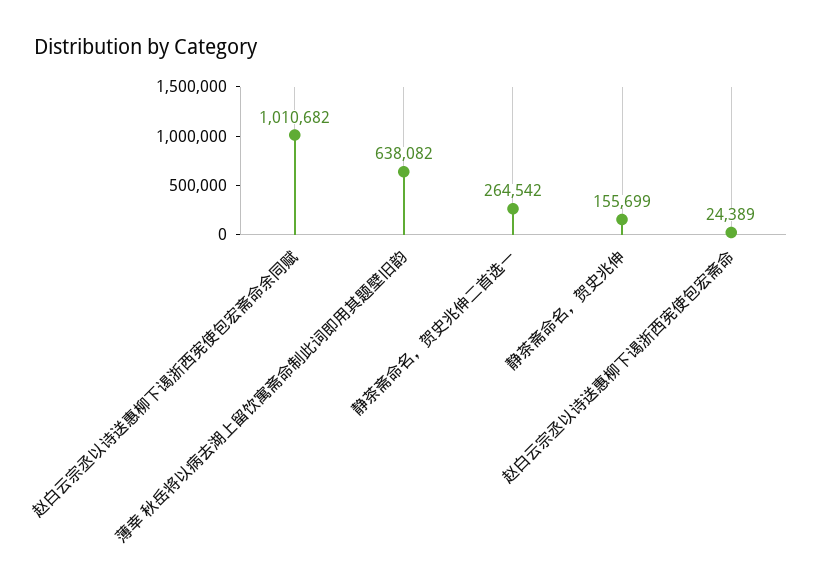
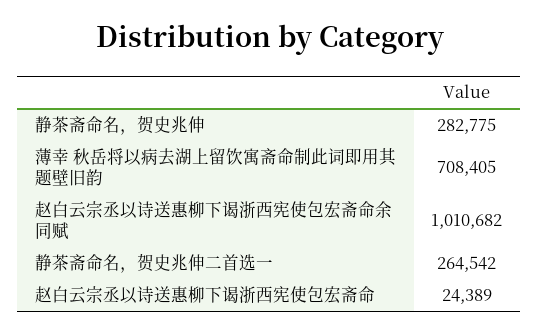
  {
    "赵白云宗丞以诗送惠柳下谒浙西宪使包宏斋命余同赋": 1010682,
-   "薄幸 秋岳将以病去湖上留饮寓斋命制此词即用其题壁旧韵": 638082,
+   "薄幸 秋岳将以病去湖上留饮寓斋命制此词即用其题壁旧韵": 708405,
    "静茶斋命名，贺史兆伸二首选一": 264542,
-   "静茶斋命名，贺史兆伸": 155699,
+   "静茶斋命名，贺史兆伸": 282775,
    "赵白云宗丞以诗送惠柳下谒浙西宪使包宏斋命": 24389
  }

